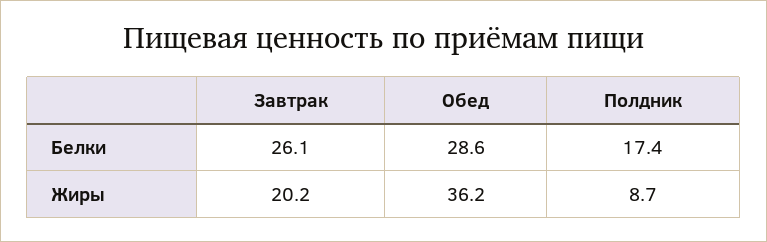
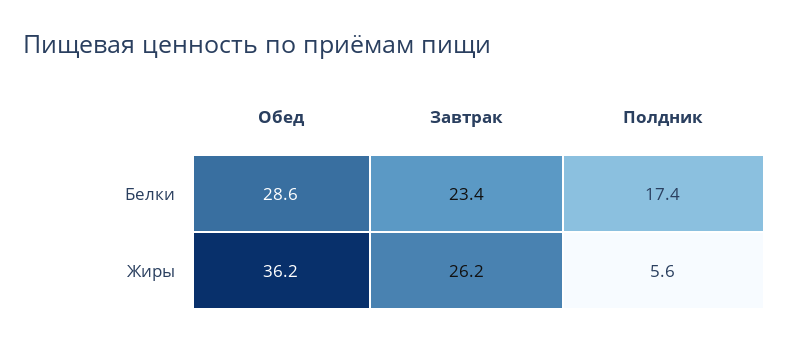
  {
    "Завтрак": {
-     "Белки": 26.1,
+     "Белки": 23.4,
-     "Жиры": 20.2
+     "Жиры": 26.2
    },
    "Обед": {
      "Белки": 28.6,
      "Жиры": 36.2
    },
    "Полдник": {
      "Белки": 17.4,
-     "Жиры": 8.7
+     "Жиры": 5.6
    }
  }

